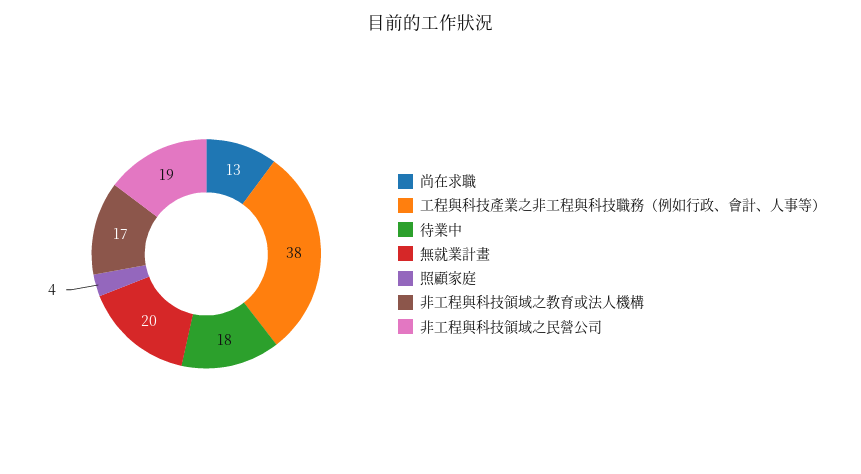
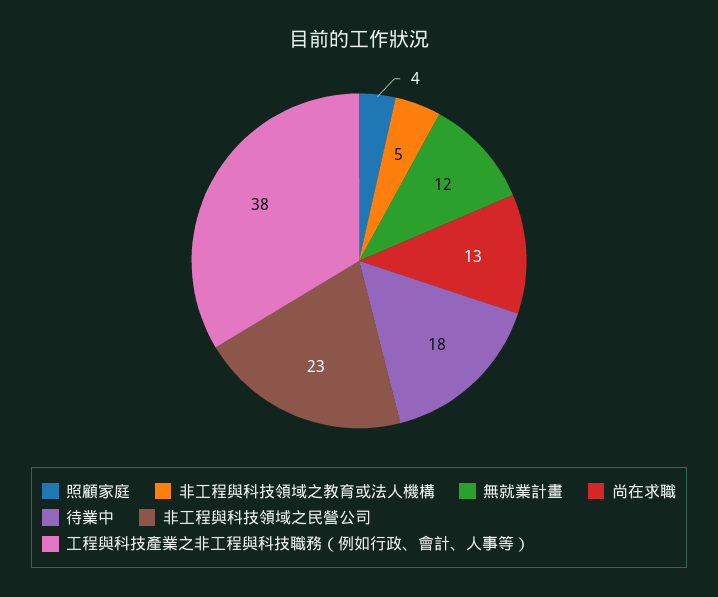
  {
    "尚在求職": 13,
    "工程與科技產業之非工程與科技職務（例如行政、會計、人事等）": 38,
    "待業中": 18,
-   "無就業計畫": 20,
+   "無就業計畫": 12,
    "照顧家庭": 4,
-   "非工程與科技領域之教育或法人機構": 17,
+   "非工程與科技領域之教育或法人機構": 5,
-   "非工程與科技領域之民營公司": 19
+   "非工程與科技領域之民營公司": 23
  }

